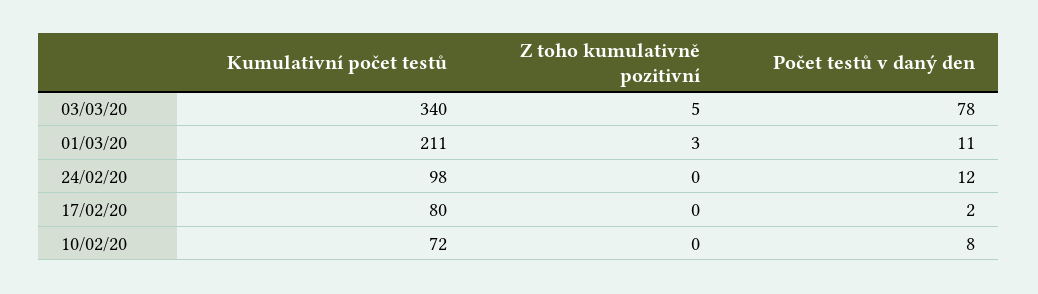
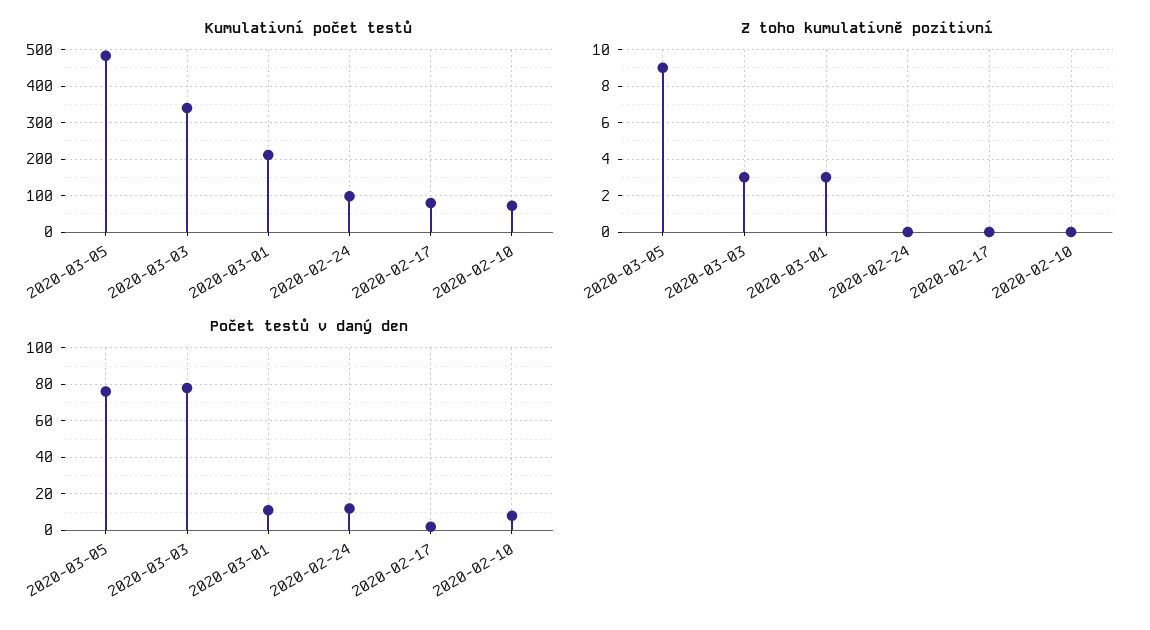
  {
    "Kumulativní počet testů": {
      "03/03/20": 340,
      "01/03/20": 211,
      "24/02/20": 98,
      "17/02/20": 80,
-     "10/02/20": 72
+     "10/02/20": 72,
+     "2020-03-05": 480
    },
    "Z toho kumulativně pozitivní": {
-     "03/03/20": 5,
+     "03/03/20": 3,
      "01/03/20": 3,
      "24/02/20": 0,
      "17/02/20": 0,
-     "10/02/20": 0
+     "10/02/20": 0,
+     "2020-03-05": 9
    },
    "Počet testů v daný den": {
      "03/03/20": 78,
      "01/03/20": 11,
      "24/02/20": 12,
      "17/02/20": 2,
-     "10/02/20": 8
+     "10/02/20": 8,
+     "2020-03-05": 75
    }
  }

